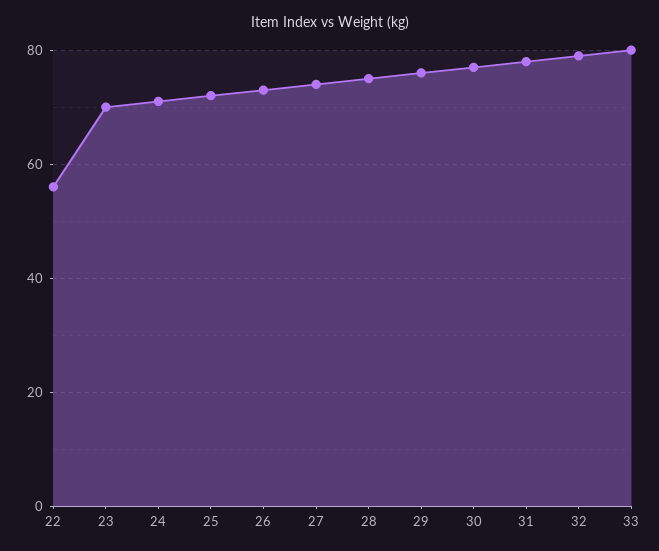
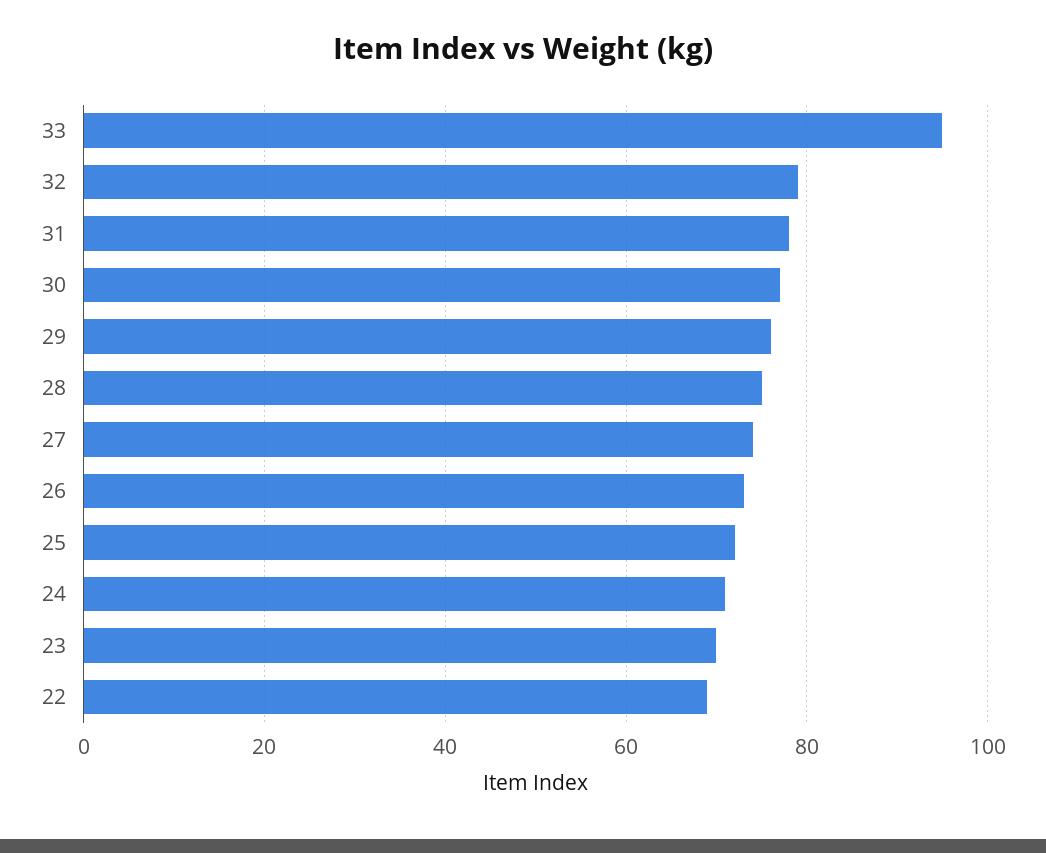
  {
-   "22": 55,
+   "22": 70,
    "23": 70,
    "24": 70,
    "25": 70,
    "26": 75,
    "27": 75,
    "28": 75,
    "29": 75,
    "30": 75,
    "31": 80,
    "32": 80,
-   "33": 80
+   "33": 95
  }

